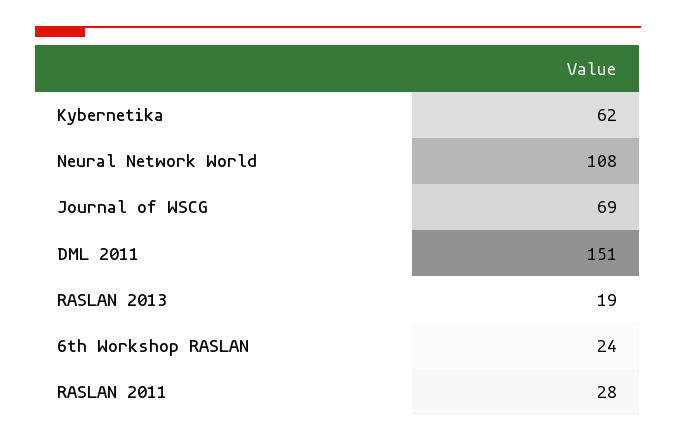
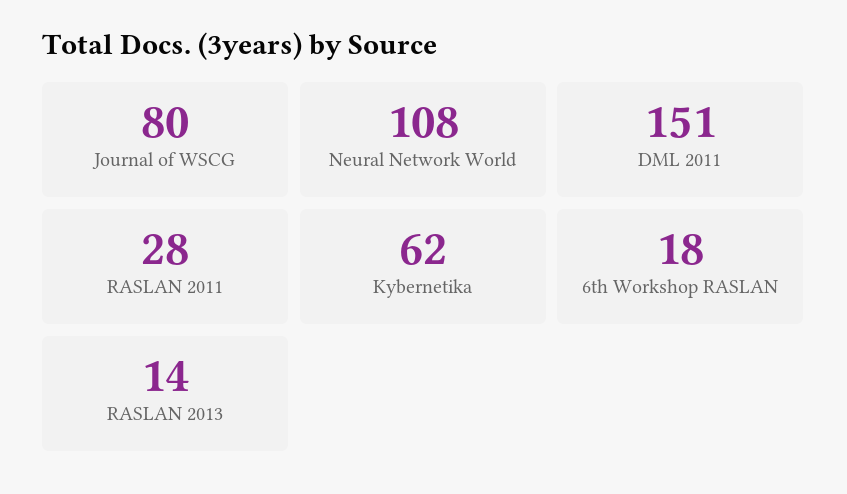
  {
    "Kybernetika": 62,
    "Neural Network World": 108,
-   "Journal of WSCG": 69,
+   "Journal of WSCG": 80,
    "DML 2011": 151,
-   "RASLAN 2013": 19,
+   "RASLAN 2013": 14,
-   "6th Workshop RASLAN": 24,
+   "6th Workshop RASLAN": 18,
    "RASLAN 2011": 28
  }

